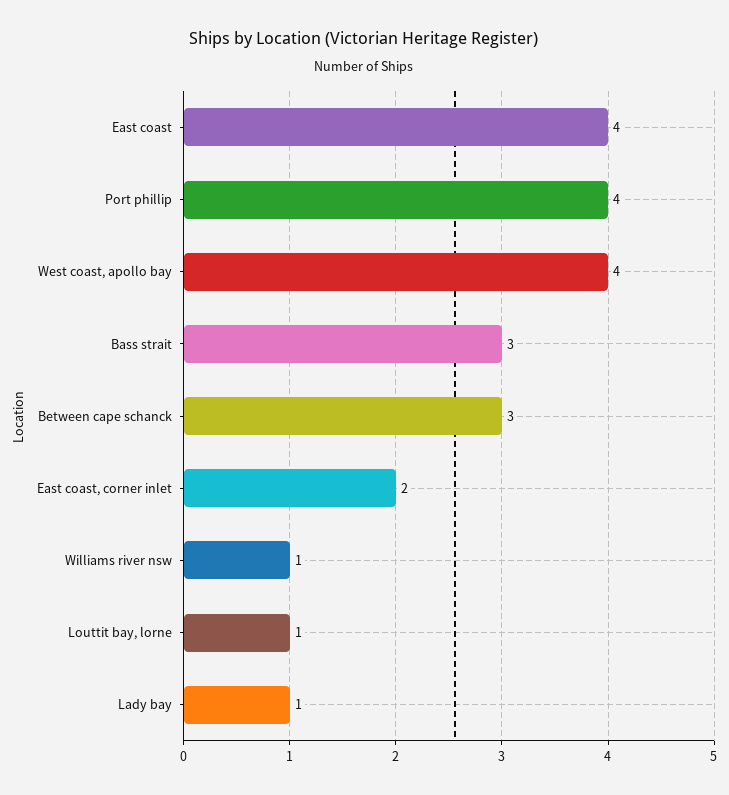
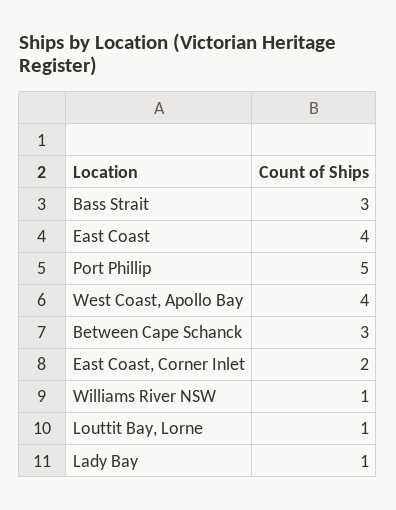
  {
    "East coast": 4,
-   "Port phillip": 4,
+   "Port phillip": 5,
    "West coast, apollo bay": 4,
    "Bass strait": 3,
    "Between cape schanck": 3,
    "East coast, corner inlet": 2,
    "Williams river nsw": 1,
    "Louttit bay, lorne": 1,
    "Lady bay": 1
  }

